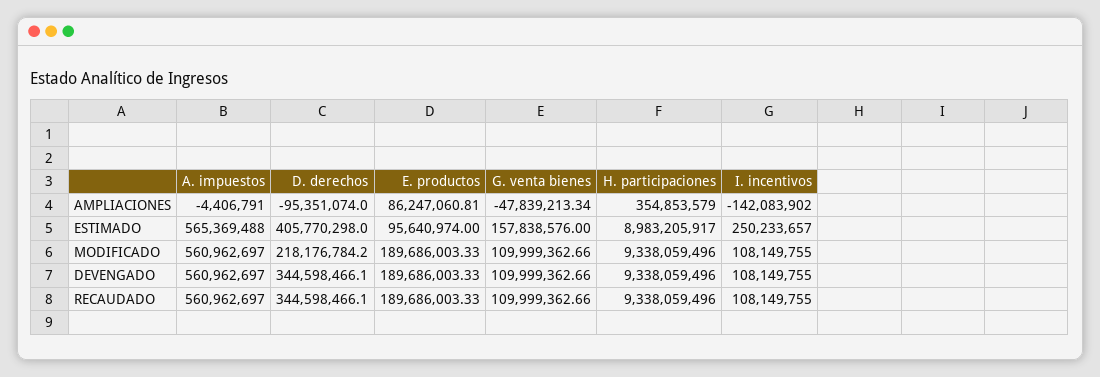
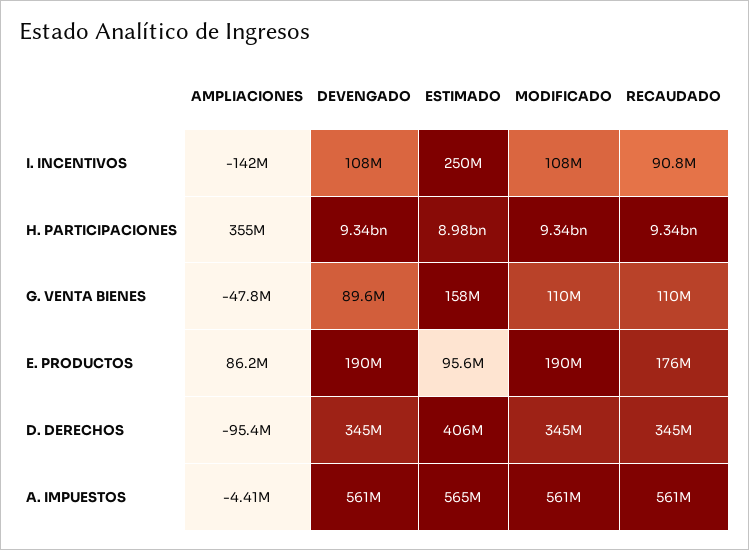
  {
    "A. impuestos": {
      "AMPLIACIONES": -4406791,
      "ESTIMADO": 565369488,
      "MODIFICADO": 560962697,
      "DEVENGADO": 560962697,
      "RECAUDADO": 560962697
    },
    "D. derechos": {
      "AMPLIACIONES": -95351074,
      "ESTIMADO": 405770298,
-     "MODIFICADO": 218176784.2,
+     "MODIFICADO": 345000000,
      "DEVENGADO": 344598466.1,
      "RECAUDADO": 344598466.1
    },
    "E. productos": {
      "AMPLIACIONES": 86247060.81,
      "ESTIMADO": 95640974,
      "MODIFICADO": 189686003.33,
      "DEVENGADO": 189686003.33,
-     "RECAUDADO": 189686003.33
+     "RECAUDADO": 176000000
    },
    "G. venta bienes": {
      "AMPLIACIONES": -47839213.34,
      "ESTIMADO": 157838576,
      "MODIFICADO": 109999362.66,
-     "DEVENGADO": 109999362.66,
+     "DEVENGADO": 89600000,
      "RECAUDADO": 109999362.66
    },
    "H. participaciones": {
      "AMPLIACIONES": 354853579,
      "ESTIMADO": 8983205917,
      "MODIFICADO": 9338059496,
      "DEVENGADO": 9338059496,
      "RECAUDADO": 9338059496
    },
    "I. incentivos": {
      "AMPLIACIONES": -142083902,
      "ESTIMADO": 250233657,
      "MODIFICADO": 108149755,
      "DEVENGADO": 108149755,
-     "RECAUDADO": 108149755
+     "RECAUDADO": 90800000
    }
  }

